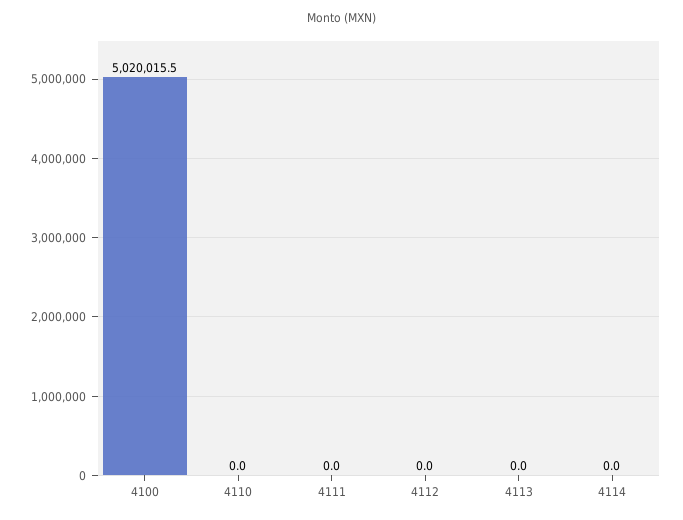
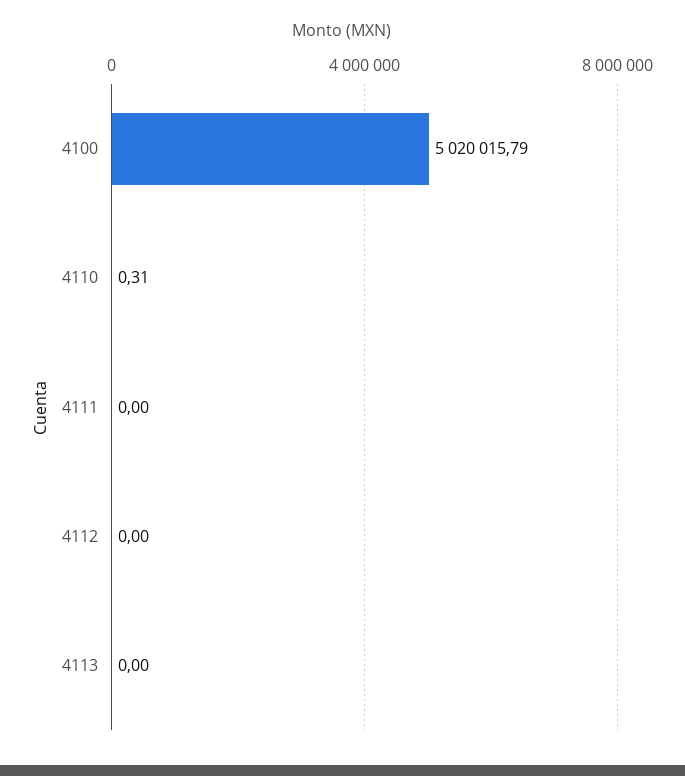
  {
-   "4100": 5020015.5,
+   "4100": 5020015.79,
-   "4110": 0,
+   "4110": 0.31,
    "4111": 0,
    "4112": 0,
-   "4113": 0,
+   "4113": 0
-   "4114": 0
  }

